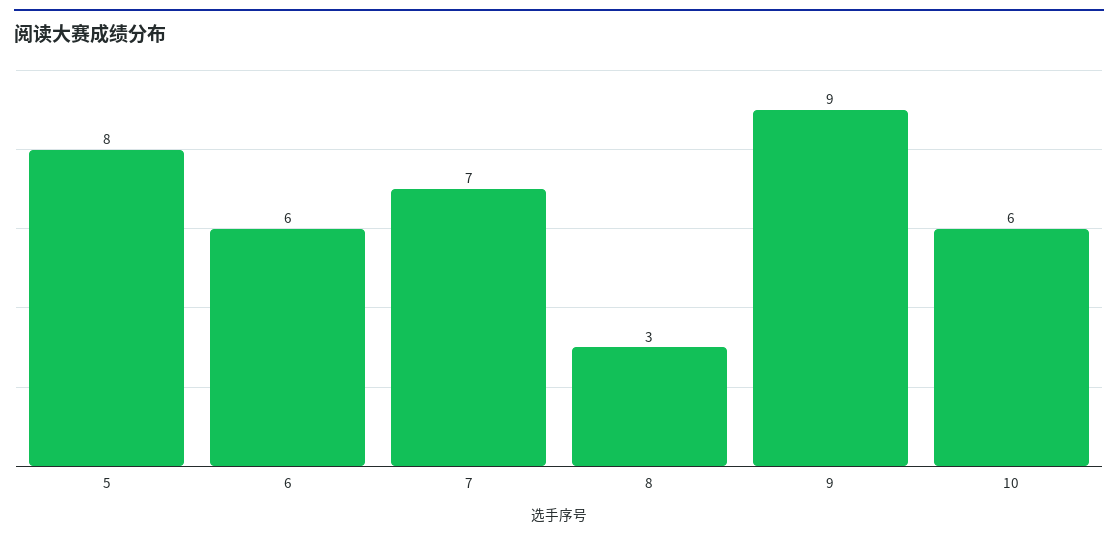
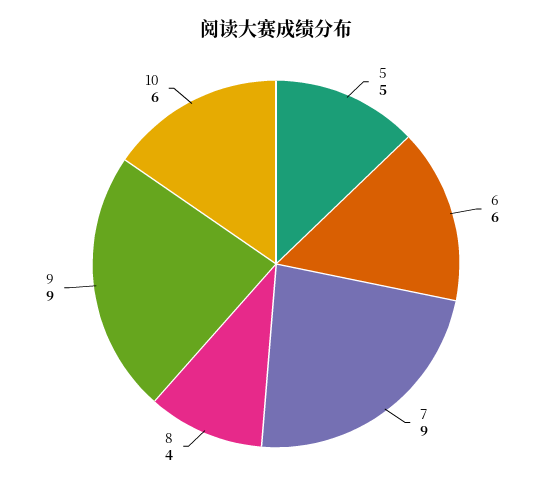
  {
-   "5": 8,
+   "5": 5,
    "6": 6,
-   "7": 7,
+   "7": 9,
-   "8": 3,
+   "8": 4,
    "9": 9,
    "10": 6
  }

